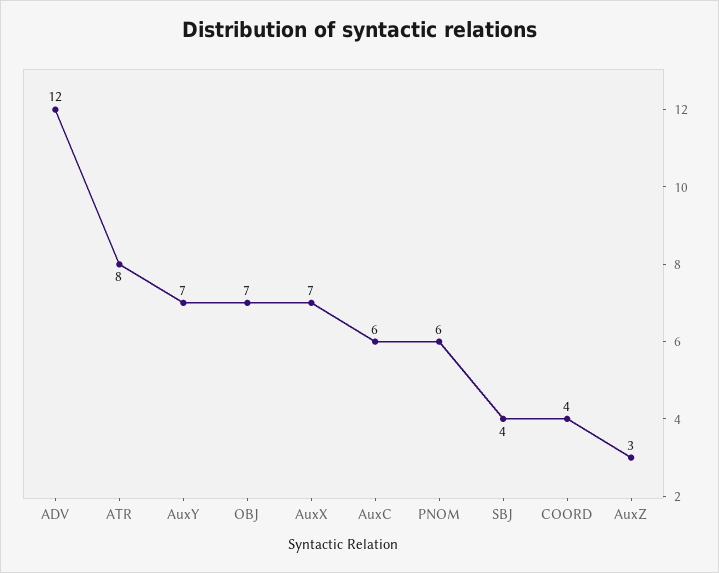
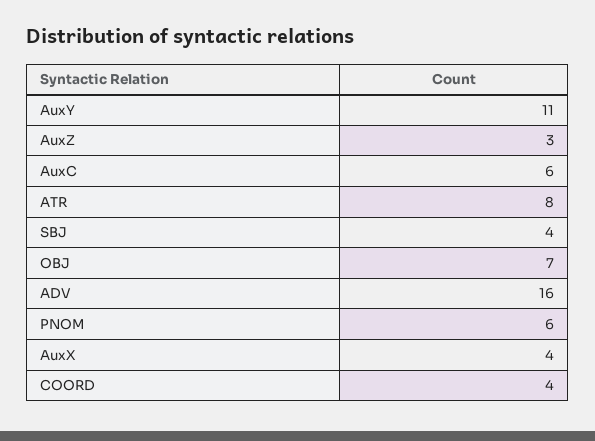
  {
-   "ADV": 12,
+   "ADV": 16,
    "ATR": 8,
-   "AuxY": 7,
+   "AuxY": 11,
    "OBJ": 7,
-   "AuxX": 7,
+   "AuxX": 4,
    "AuxC": 6,
    "PNOM": 6,
    "SBJ": 4,
    "COORD": 4,
    "AuxZ": 3
  }

